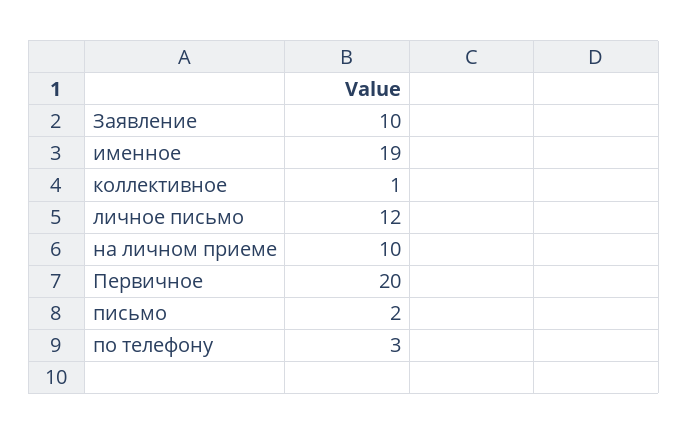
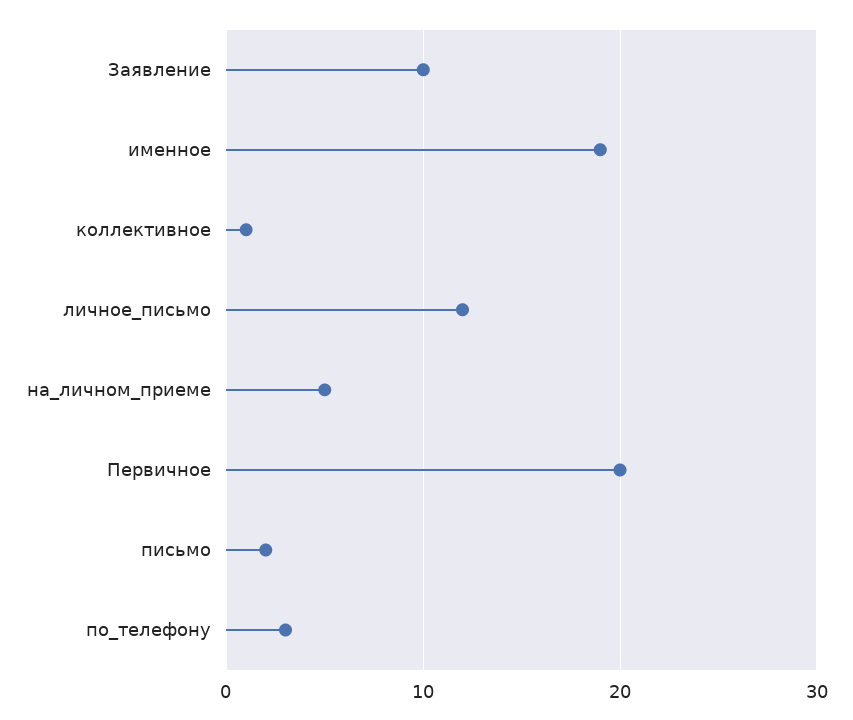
  {
    "Заявление": 10,
    "именное": 19,
    "коллективное": 1,
    "личное письмо": 12,
-   "на личном приеме": 10,
+   "на личном приеме": 5,
    "Первичное": 20,
    "письмо": 2,
    "по телефону": 3
  }

